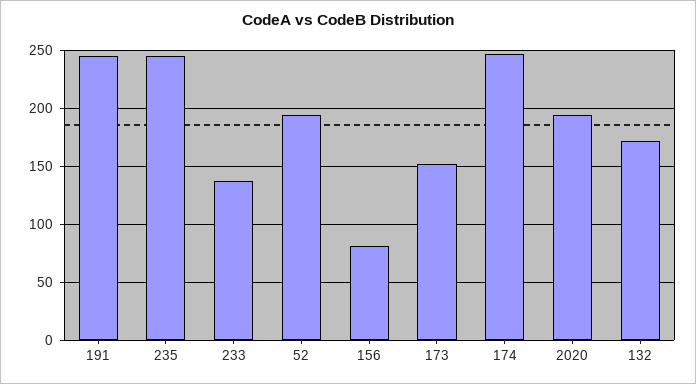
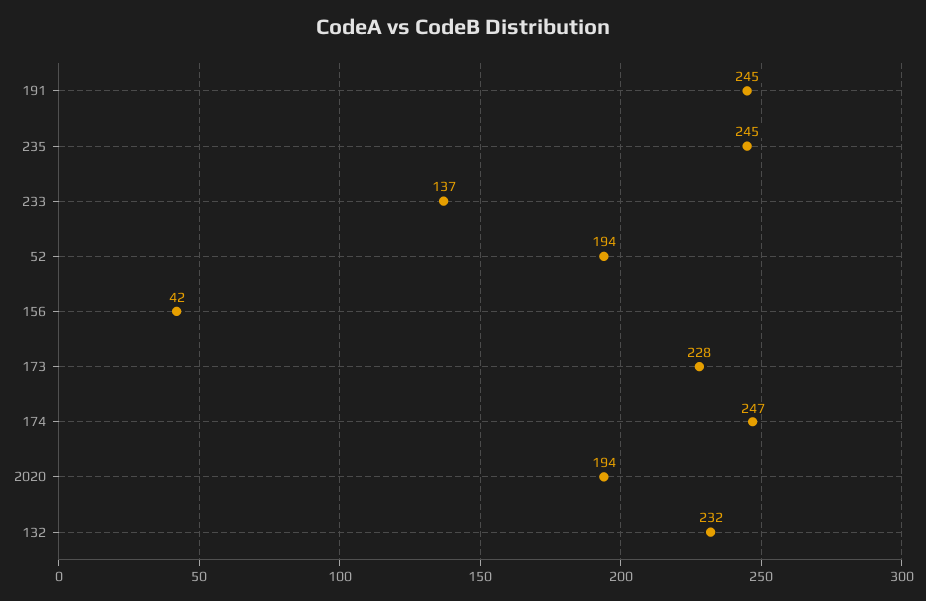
  {
    "191": 245,
    "235": 245,
    "233": 137,
    "52": 194,
-   "156": 80,
+   "156": 42,
-   "173": 150,
+   "173": 228,
    "174": 247,
    "2020": 194,
-   "132": 170
+   "132": 232
  }

